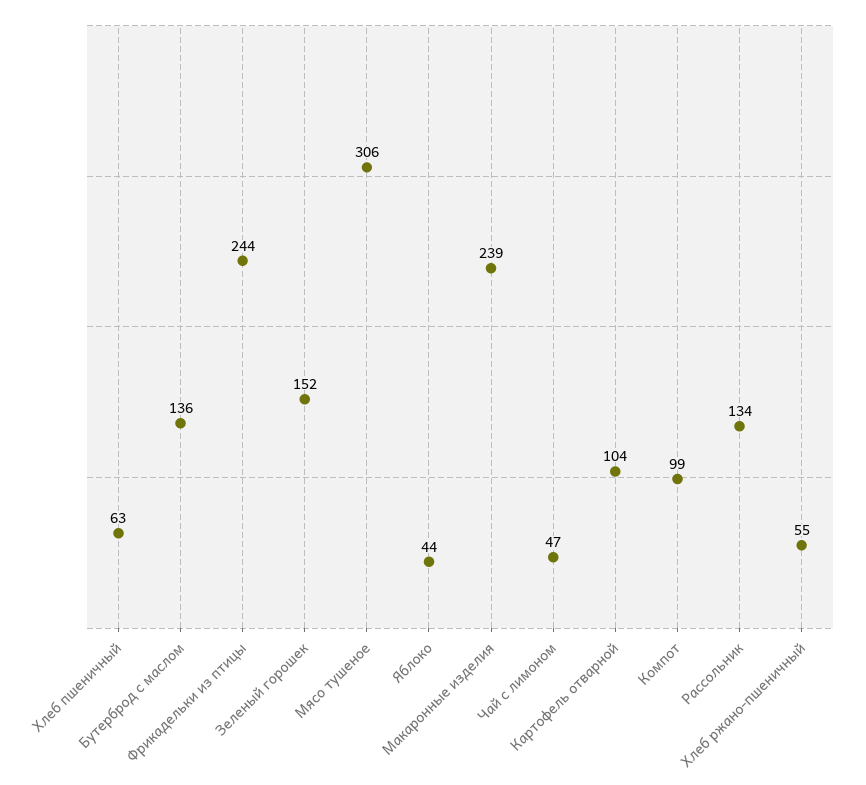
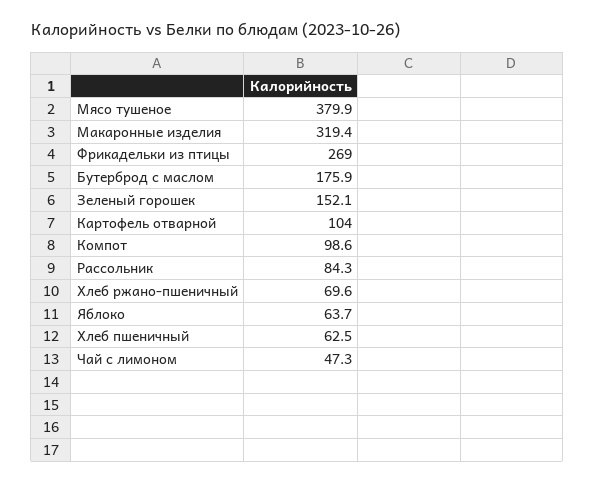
  {
    "Хлеб пшеничный": 62.5,
-   "Бутерброд с маслом": 136,
+   "Бутерброд с маслом": 175.9,
-   "Фрикадельки из птицы": 244,
+   "Фрикадельки из птицы": 269,
    "Зеленый горошек": 152.1,
-   "Мясо тушеное": 306,
+   "Мясо тушеное": 379.9,
-   "Яблоко": 44,
+   "Яблоко": 63.7,
-   "Макаронные изделия": 239,
+   "Макаронные изделия": 319.4,
    "Чай с лимоном": 47.3,
    "Картофель отварной": 104,
    "Компот": 98.6,
-   "Рассольник": 134,
+   "Рассольник": 84.3,
-   "Хлеб ржано-пшеничный": 55
+   "Хлеб ржано-пшеничный": 69.6
  }

